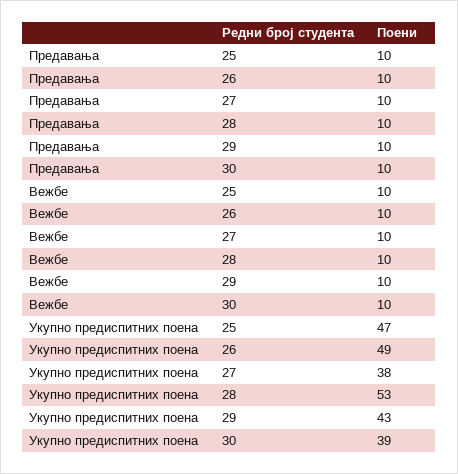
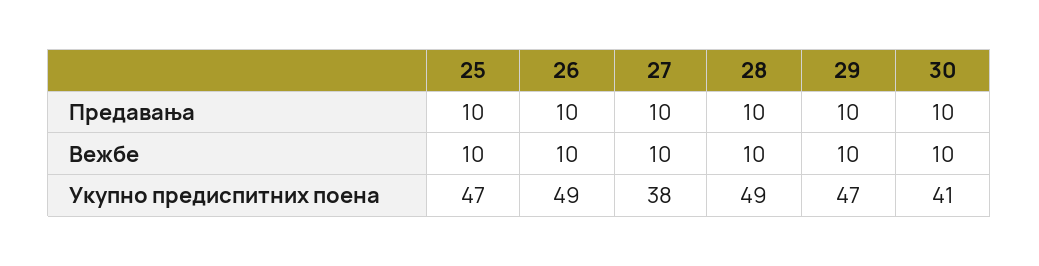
  {
    "Предавања": {
      "25": 10,
      "26": 10,
      "27": 10,
      "28": 10,
      "29": 10,
      "30": 10
    },
    "Вежбе": {
      "25": 10,
      "26": 10,
      "27": 10,
      "28": 10,
      "29": 10,
      "30": 10
    },
    "Укупно предиспитних поена": {
      "25": 47,
      "26": 49,
      "27": 38,
-     "28": 53,
+     "28": 49,
-     "29": 43,
+     "29": 47,
-     "30": 39
+     "30": 41
    }
  }

